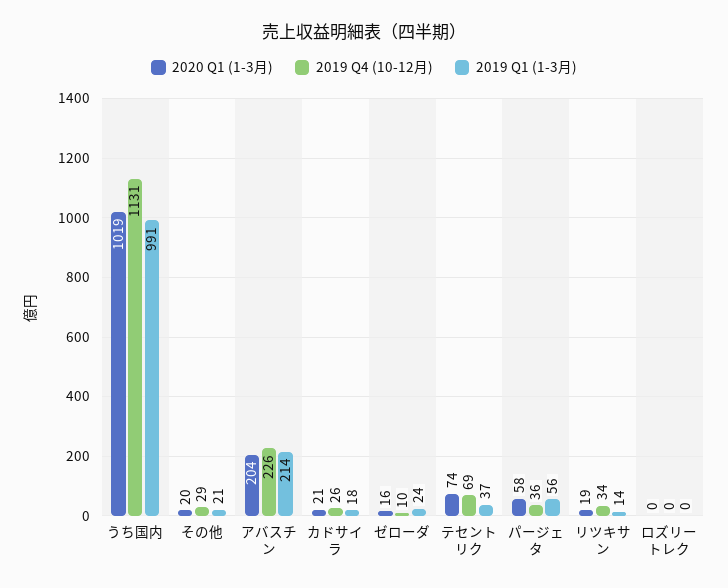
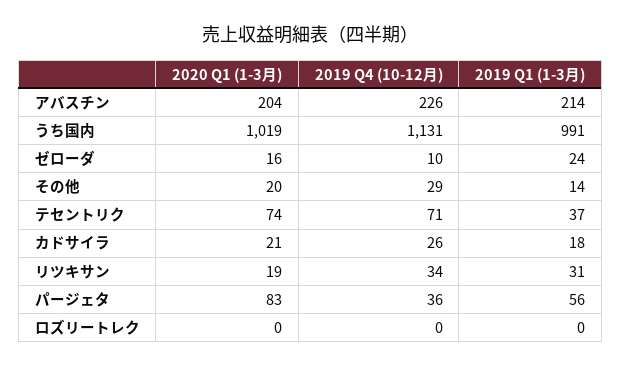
  {
    "2020 Q1 (1-3月)": {
      "うち国内": 1019,
      "その他": 20,
      "アバスチン": 204,
      "カドサイラ": 21,
      "ゼローダ": 16,
      "テセントリク": 74,
-     "パージェタ": 58,
+     "パージェタ": 83,
      "リツキサン": 19,
      "ロズリートレク": 0
    },
    "2019 Q4 (10-12月)": {
      "うち国内": 1131,
      "その他": 29,
      "アバスチン": 226,
      "カドサイラ": 26,
      "ゼローダ": 10,
-     "テセントリク": 69,
+     "テセントリク": 71,
      "パージェタ": 36,
      "リツキサン": 34,
      "ロズリートレク": 0
    },
    "2019 Q1 (1-3月)": {
      "うち国内": 991,
-     "その他": 21,
+     "その他": 14,
      "アバスチン": 214,
      "カドサイラ": 18,
      "ゼローダ": 24,
      "テセントリク": 37,
      "パージェタ": 56,
-     "リツキサン": 14,
+     "リツキサン": 31,
      "ロズリートレク": 0
    }
  }

